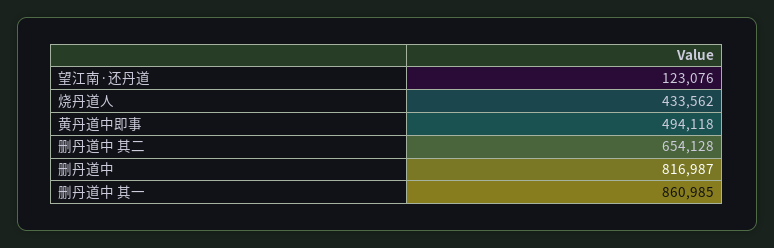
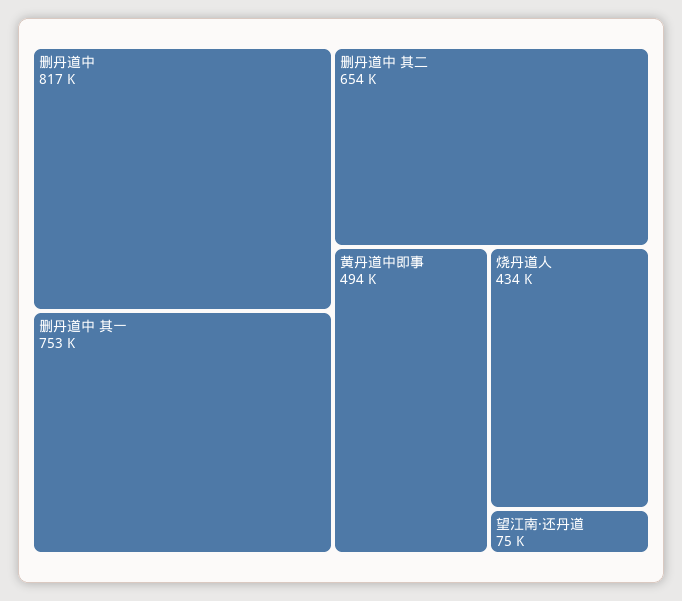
  {
-   "望江南·还丹道": 123076,
+   "望江南·还丹道": 75000,
    "烧丹道人": 433562,
    "黄丹道中即事": 494118,
    "删丹道中 其二": 654128,
    "删丹道中": 816987,
-   "删丹道中 其一": 860985
+   "删丹道中 其一": 753000
  }

